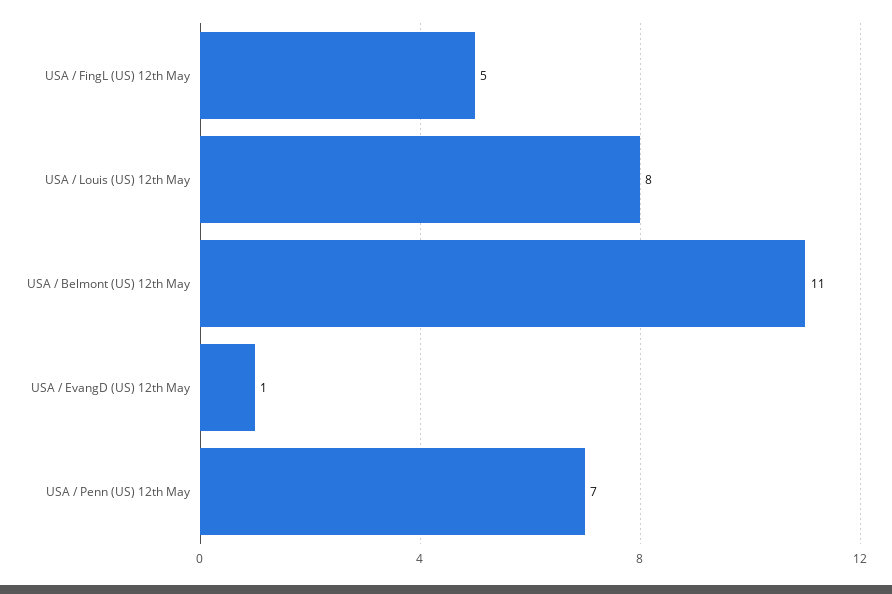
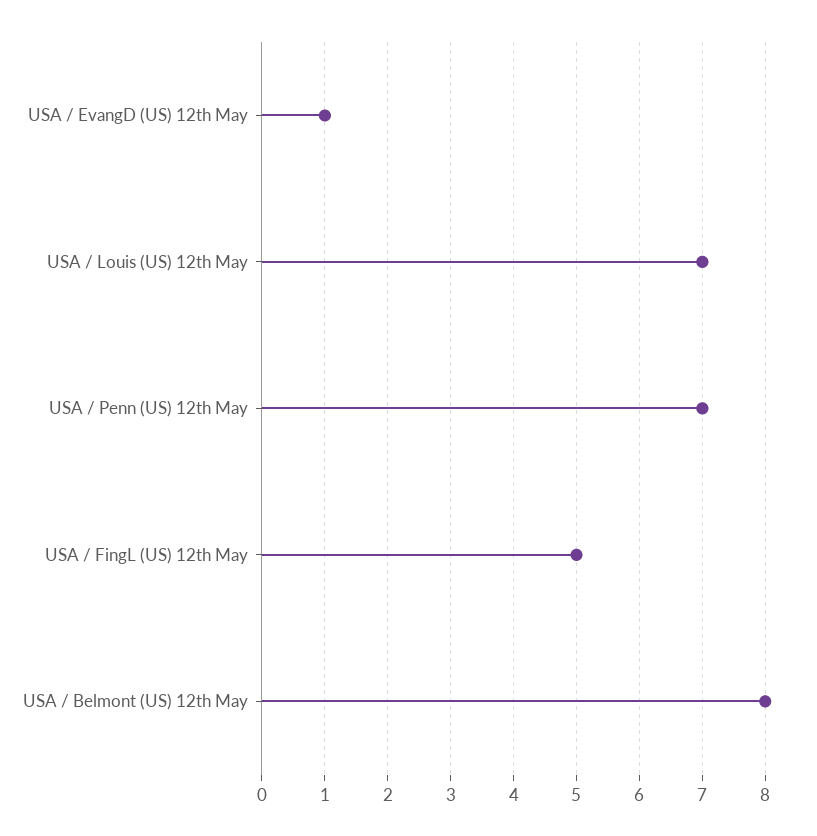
  {
    "USA / FingL (US) 12th May": 5,
-   "USA / Louis (US) 12th May": 8,
+   "USA / Louis (US) 12th May": 7,
-   "USA / Belmont (US) 12th May": 11,
+   "USA / Belmont (US) 12th May": 8,
    "USA / EvangD (US) 12th May": 1,
    "USA / Penn (US) 12th May": 7
  }

